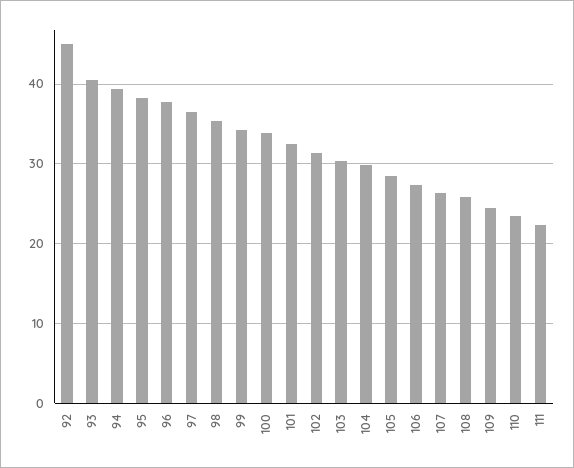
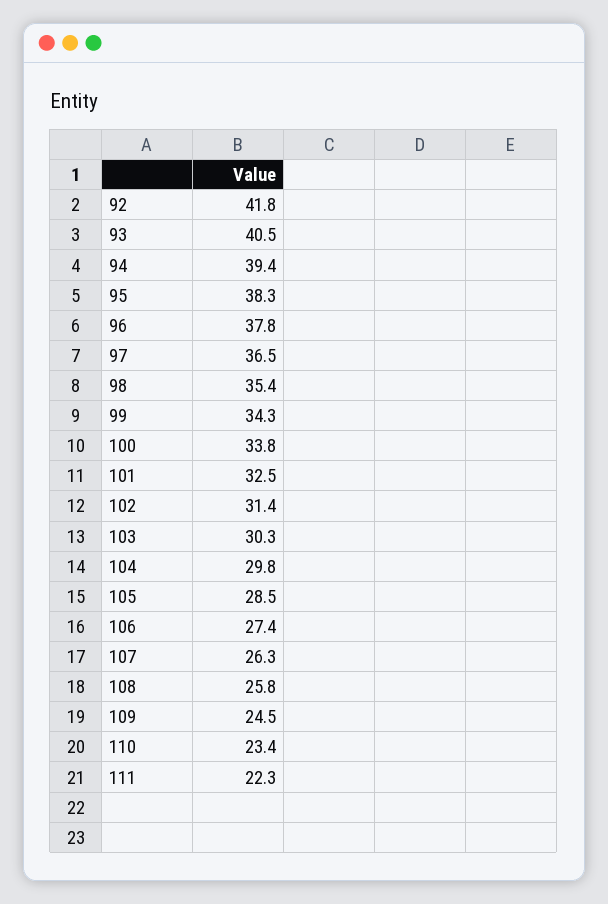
  {
-   "92": 45,
+   "92": 41.8,
    "93": 40.5,
    "94": 39.4,
    "95": 38.3,
    "96": 37.8,
    "97": 36.5,
    "98": 35.4,
    "99": 34.3,
    "100": 33.8,
    "101": 32.5,
    "102": 31.4,
    "103": 30.3,
    "104": 29.8,
    "105": 28.5,
    "106": 27.4,
    "107": 26.3,
    "108": 25.8,
    "109": 24.5,
    "110": 23.4,
    "111": 22.3
  }

